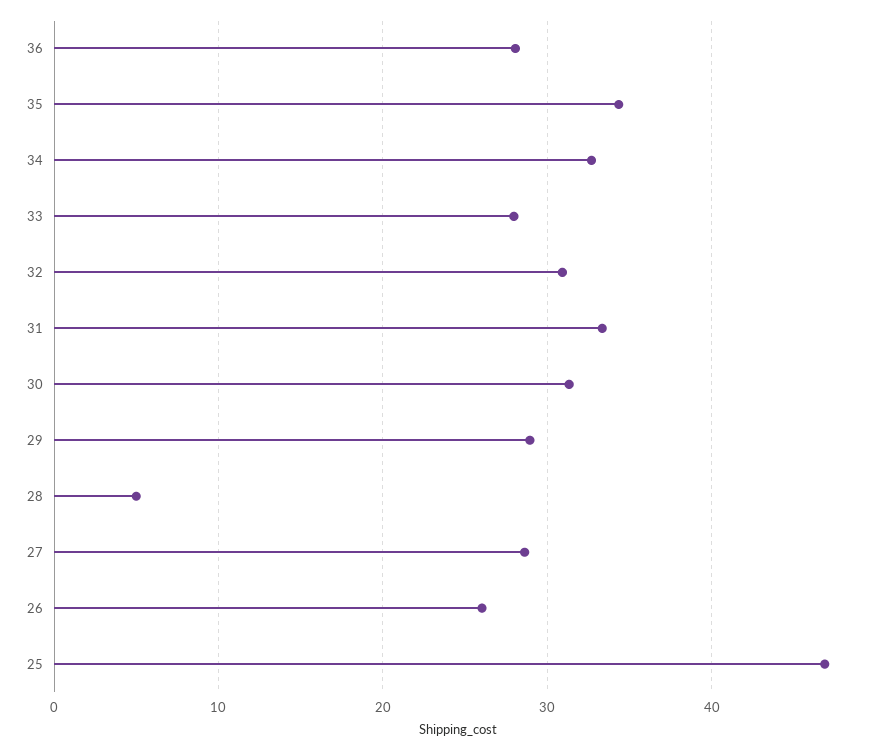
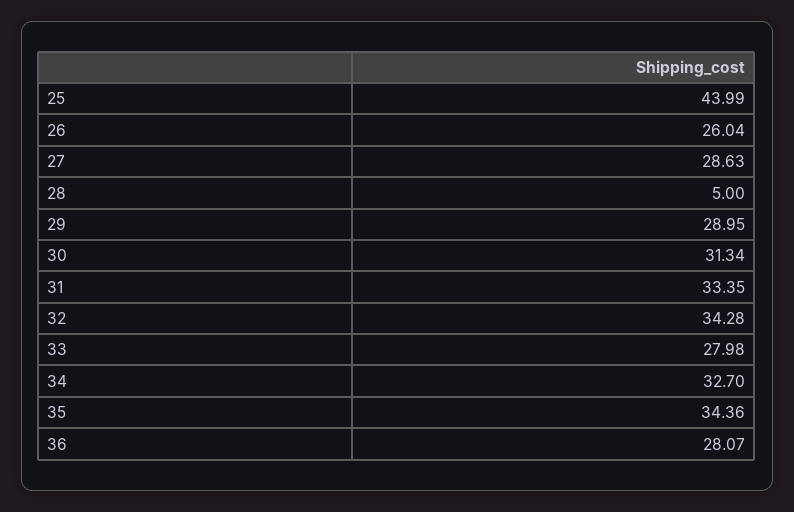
  {
    "36": 28.07,
    "35": 34.36,
    "34": 32.7,
    "33": 27.98,
-   "32": 31,
+   "32": 34.28,
    "31": 33.35,
    "30": 31.34,
    "29": 28.95,
    "28": 5,
    "27": 28.63,
    "26": 26.04,
-   "25": 47
+   "25": 43.99
  }

